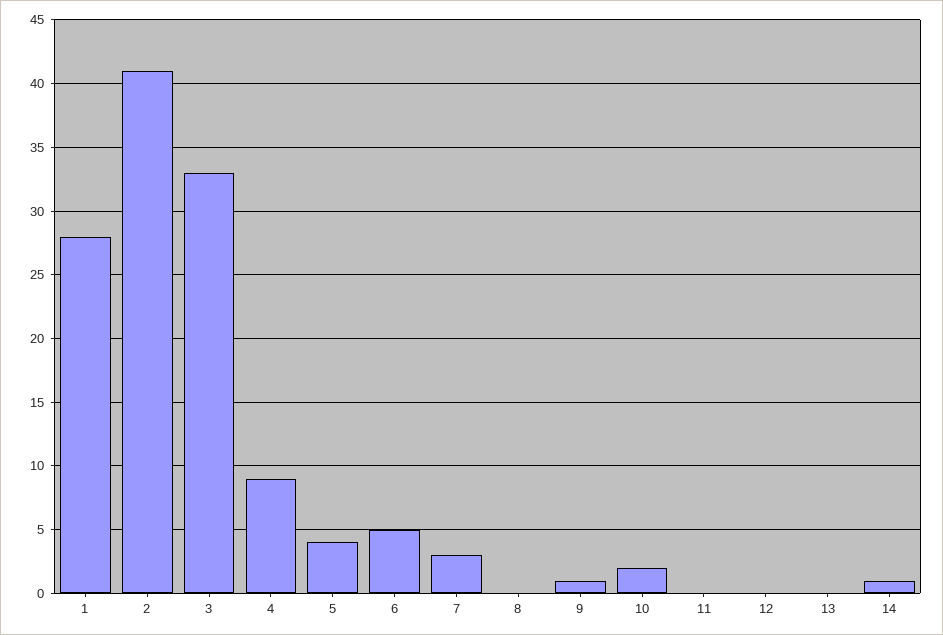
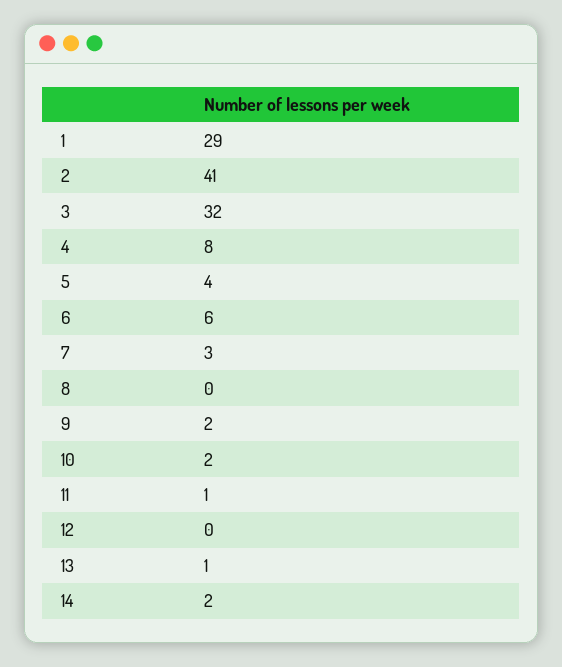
  {
-   "1": 28,
+   "1": 29,
    "2": 41,
-   "3": 33,
+   "3": 32,
-   "4": 9,
+   "4": 8,
    "5": 4,
-   "6": 5,
+   "6": 6,
    "7": 3,
    "8": 0,
-   "9": 1,
+   "9": 2,
    "10": 2,
-   "11": 0,
+   "11": 1,
    "12": 0,
-   "13": 0,
+   "13": 1,
-   "14": 1
+   "14": 2
  }

